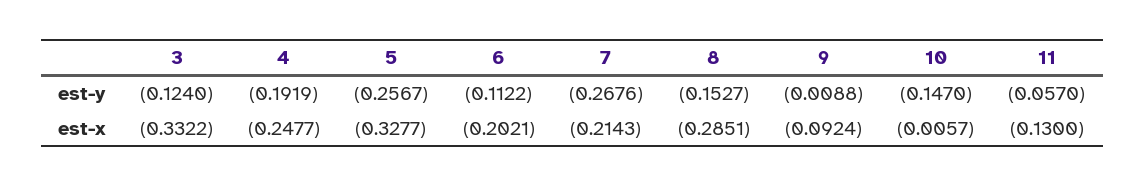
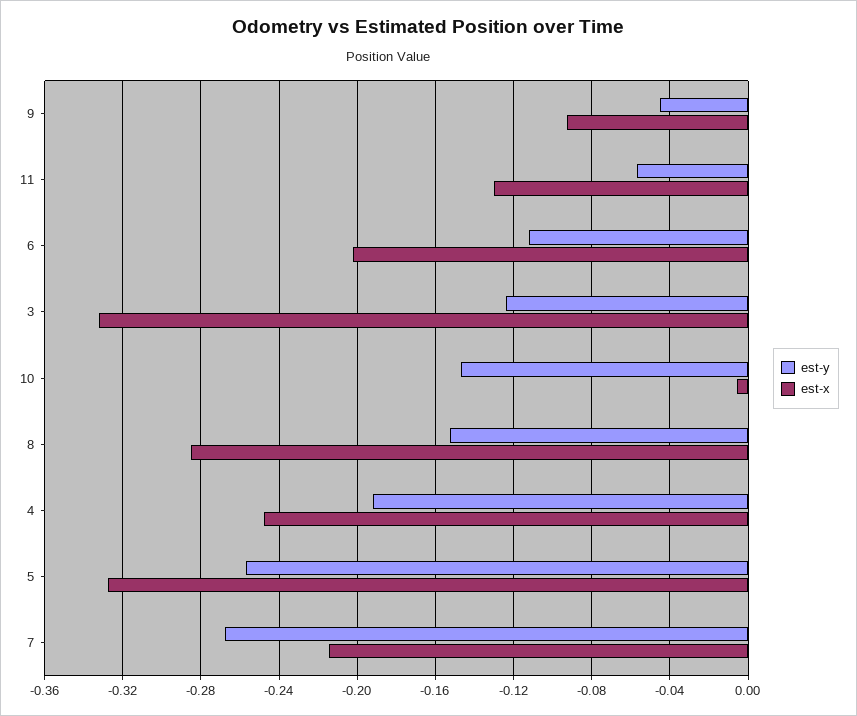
  {
    "est-y": {
      "3": -0.124,
      "4": -0.1919,
      "5": -0.2567,
      "6": -0.1122,
      "7": -0.2676,
      "8": -0.1527,
-     "9": -0.0088,
+     "9": -0.045,
      "10": -0.147,
      "11": -0.057
    },
    "est-x": {
      "3": -0.3322,
      "4": -0.2477,
      "5": -0.3277,
      "6": -0.2021,
      "7": -0.2143,
      "8": -0.2851,
      "9": -0.0924,
      "10": -0.0057,
      "11": -0.13
    }
  }

